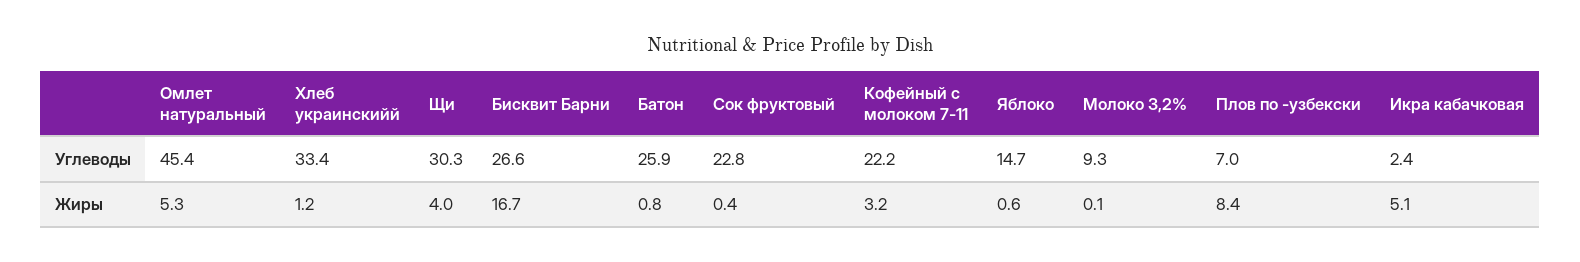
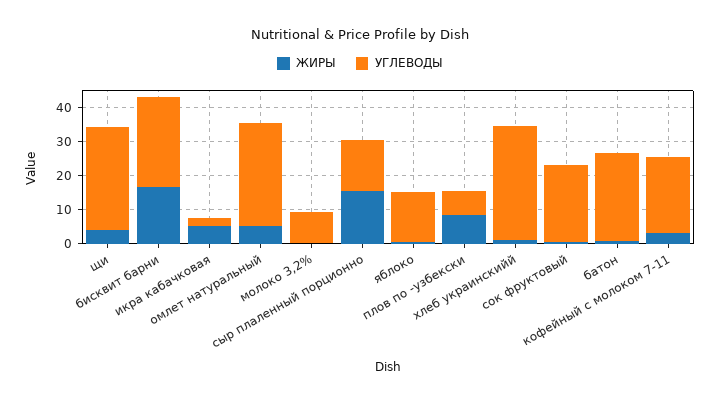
  {
    "Углеводы": {
-     "Омлет натуральный": 45.4,
+     "Омлет натуральный": 30,
      "Хлеб украинскийй": 33.4,
      "Щи": 30.3,
      "Бисквит Барни": 26.6,
      "Батон": 25.9,
      "Сок фруктовый": 22.8,
      "Кофейный с молоком 7-11": 22.2,
      "Яблоко": 14.7,
      "Молоко 3,2%": 9.3,
      "Плов по -узбекски": 7,
-     "Икра кабачковая": 2.4
+     "Икра кабачковая": 2.4,
+     "сыр плаленный порционно": 15
    },
    "Жиры": {
      "Омлет натуральный": 5.3,
      "Хлеб украинскийй": 1.2,
      "Щи": 4,
      "Бисквит Барни": 16.7,
      "Батон": 0.8,
      "Сок фруктовый": 0.4,
      "Кофейный с молоком 7-11": 3.2,
      "Яблоко": 0.6,
      "Молоко 3,2%": 0.1,
      "Плов по -узбекски": 8.4,
-     "Икра кабачковая": 5.1
+     "Икра кабачковая": 5.1,
+     "сыр плаленный порционно": 15
    }
  }

